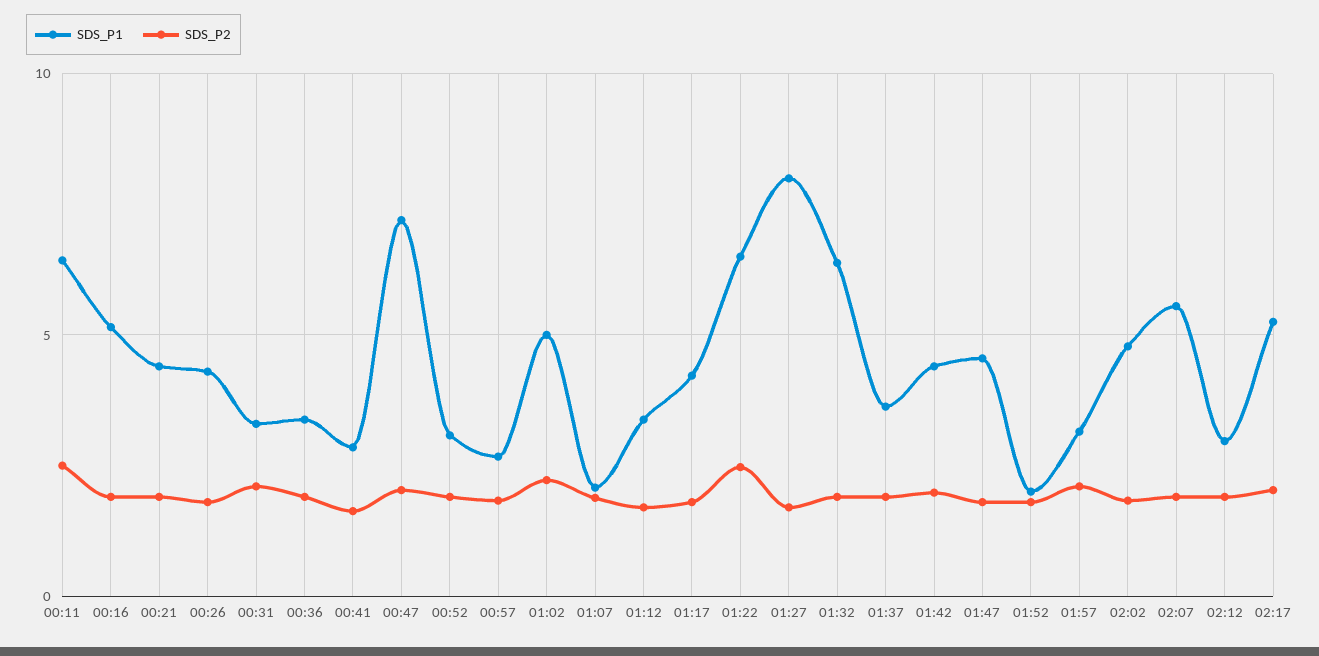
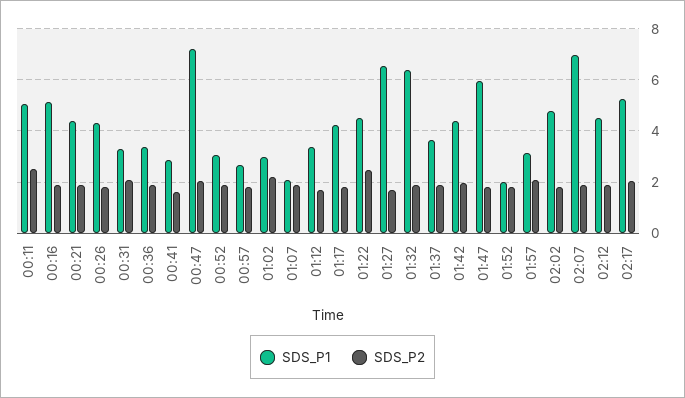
  {
    "SDS_P1": {
-     "00:11": 6.5,
+     "00:11": 5,
      "00:16": 5.25,
      "00:21": 4.5,
      "00:26": 4.25,
      "00:31": 3.25,
      "00:36": 3.5,
      "00:41": 2.75,
      "00:47": 7.25,
      "00:52": 3,
      "00:57": 2.75,
-     "01:02": 5,
+     "01:02": 3,
      "01:07": 2,
      "01:12": 3.5,
      "01:17": 4.25,
-     "01:22": 6.5,
+     "01:22": 4.5,
-     "01:27": 8,
+     "01:27": 6.5,
      "01:32": 6.5,
      "01:37": 3.75,
      "01:42": 4.5,
-     "01:47": 4.5,
+     "01:47": 6,
      "01:52": 2,
      "01:57": 3.25,
      "02:02": 4.75,
-     "02:07": 5.5,
+     "02:07": 7,
-     "02:12": 3,
+     "02:12": 4.5,
      "02:17": 5.25
    },
    "SDS_P2": {
      "00:11": 2.5,
      "00:16": 2,
      "00:21": 2,
      "00:26": 1.75,
      "00:31": 2,
      "00:36": 2,
      "00:41": 1.75,
      "00:47": 2,
      "00:52": 2,
      "00:57": 1.75,
      "01:02": 2.25,
      "01:07": 2,
      "01:12": 1.75,
      "01:17": 1.75,
      "01:22": 2.5,
      "01:27": 1.75,
      "01:32": 2,
      "01:37": 2,
      "01:42": 2,
      "01:47": 1.75,
      "01:52": 1.75,
      "01:57": 2,
      "02:02": 1.75,
      "02:07": 2,
      "02:12": 2,
      "02:17": 2
    }
  }

